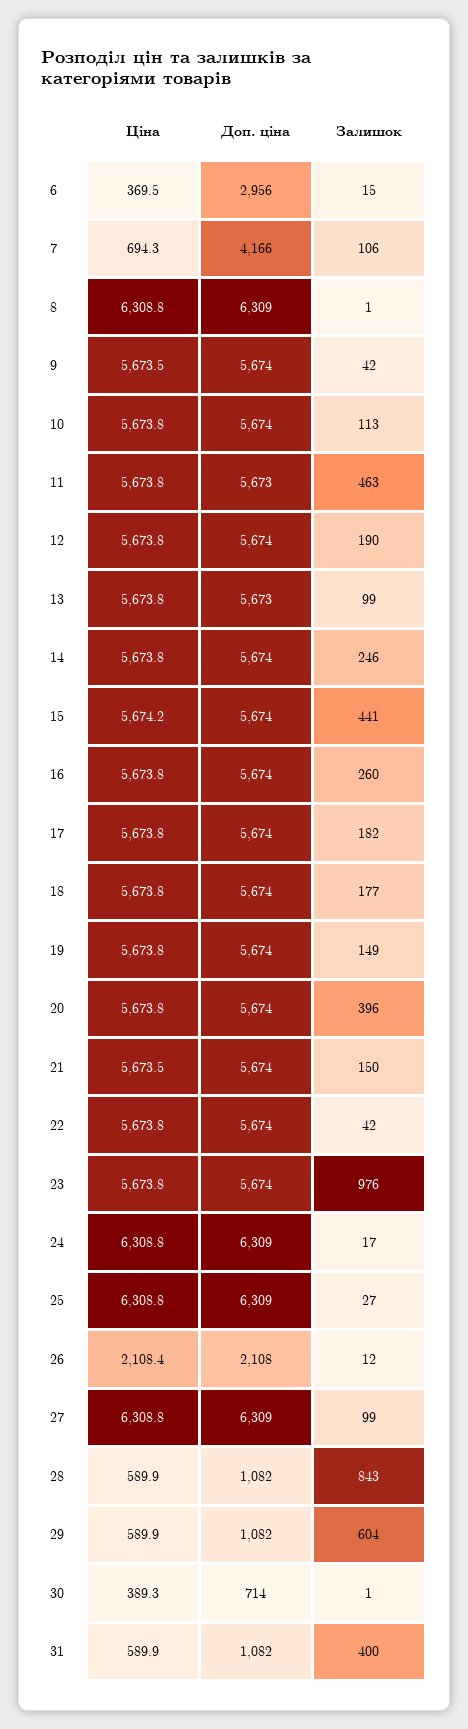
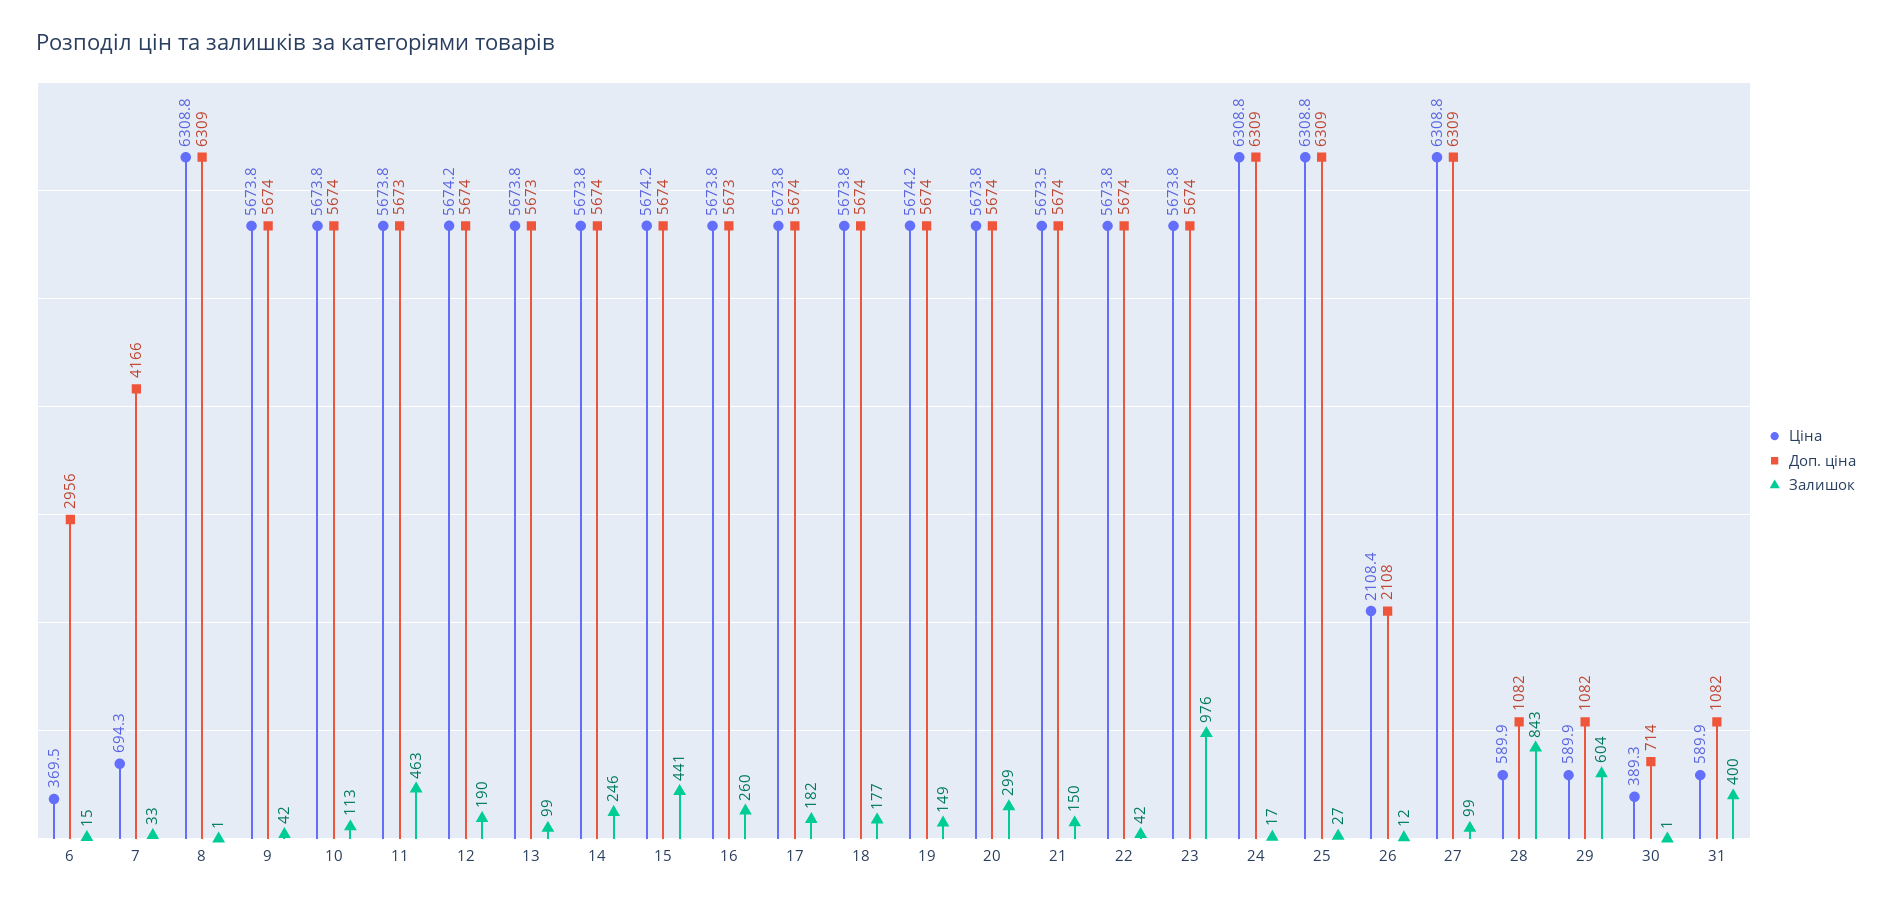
  {
    "Ціна": {
      "6": 369.5,
      "7": 694.3,
      "8": 6308.8,
-     "9": 5673.5,
+     "9": 5673.8,
      "10": 5673.8,
      "11": 5673.8,
-     "12": 5673.8,
+     "12": 5674.2,
      "13": 5673.8,
      "14": 5673.8,
      "15": 5674.2,
      "16": 5673.8,
      "17": 5673.8,
      "18": 5673.8,
-     "19": 5673.8,
+     "19": 5674.2,
      "20": 5673.8,
      "21": 5673.5,
      "22": 5673.8,
      "23": 5673.8,
      "24": 6308.8,
      "25": 6308.8,
      "26": 2108.4,
      "27": 6308.8,
      "28": 589.9,
      "29": 589.9,
      "30": 389.3,
      "31": 589.9
    },
    "Доп. ціна": {
      "6": 2956,
      "7": 4166,
      "8": 6309,
      "9": 5674,
      "10": 5674,
      "11": 5673,
      "12": 5674,
      "13": 5673,
      "14": 5674,
      "15": 5674,
-     "16": 5674,
+     "16": 5673,
      "17": 5674,
      "18": 5674,
      "19": 5674,
      "20": 5674,
      "21": 5674,
      "22": 5674,
      "23": 5674,
      "24": 6309,
      "25": 6309,
      "26": 2108,
      "27": 6309,
      "28": 1082,
      "29": 1082,
      "30": 714,
      "31": 1082
    },
    "Залишок": {
      "6": 15,
-     "7": 106,
+     "7": 33,
      "8": 1,
      "9": 42,
      "10": 113,
      "11": 463,
      "12": 190,
      "13": 99,
      "14": 246,
      "15": 441,
      "16": 260,
      "17": 182,
      "18": 177,
      "19": 149,
-     "20": 396,
+     "20": 299,
      "21": 150,
      "22": 42,
      "23": 976,
      "24": 17,
      "25": 27,
      "26": 12,
      "27": 99,
      "28": 843,
      "29": 604,
      "30": 1,
      "31": 400
    }
  }

